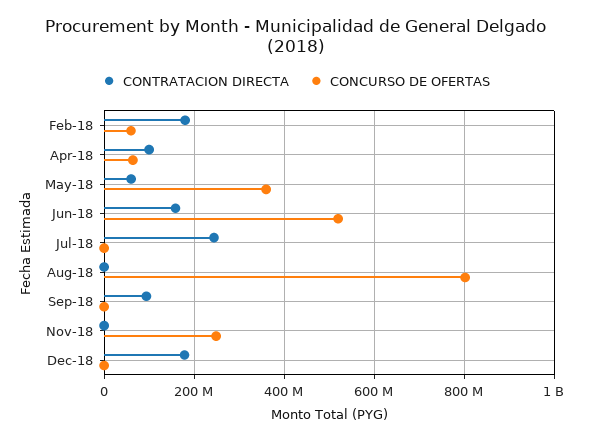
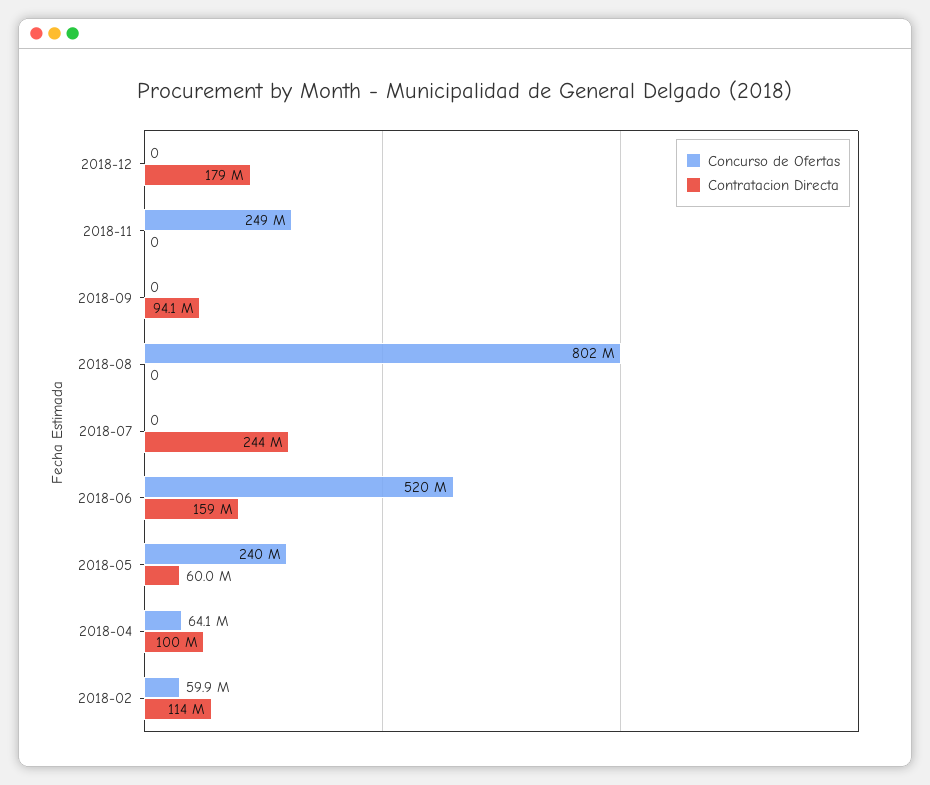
  {
    "CONTRATACION DIRECTA": {
-     "Feb-18": 180000000,
+     "Feb-18": 114000000,
      "Apr-18": 100000000,
      "May-18": 60000000,
      "Jun-18": 159000000,
      "Jul-18": 244000000,
      "Aug-18": 0,
      "Sep-18": 94100000,
      "Nov-18": 0,
      "Dec-18": 179000000
    },
    "CONCURSO DE OFERTAS": {
      "Feb-18": 59900000,
      "Apr-18": 64100000,
-     "May-18": 360000000,
+     "May-18": 240000000,
      "Jun-18": 520000000,
      "Jul-18": 0,
      "Aug-18": 802000000,
      "Sep-18": 0,
      "Nov-18": 249000000,
      "Dec-18": 0
    }
  }

